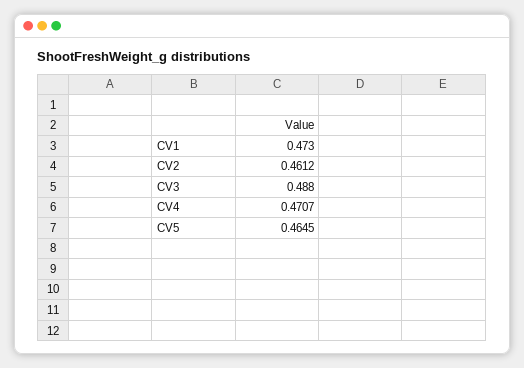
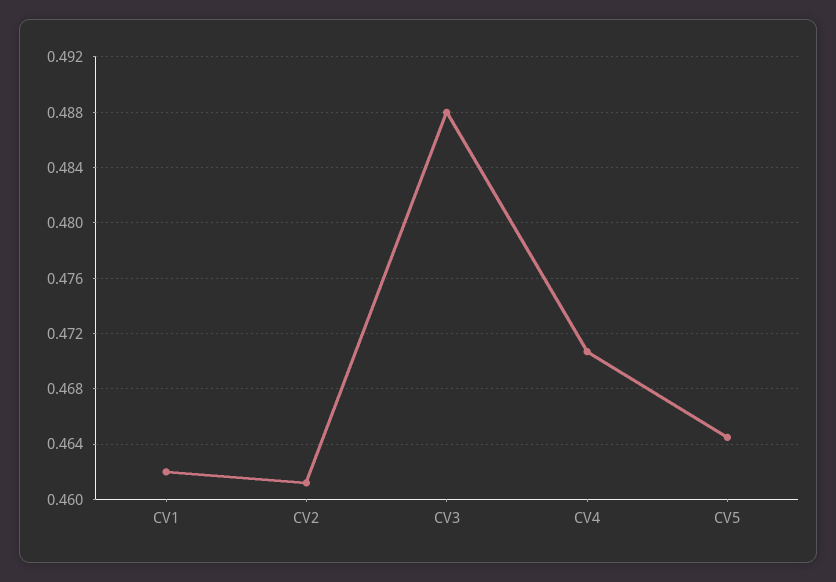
  {
-   "CV1": 0.473,
+   "CV1": 0.462,
    "CV2": 0.4612,
    "CV3": 0.488,
    "CV4": 0.4707,
    "CV5": 0.4645
  }

